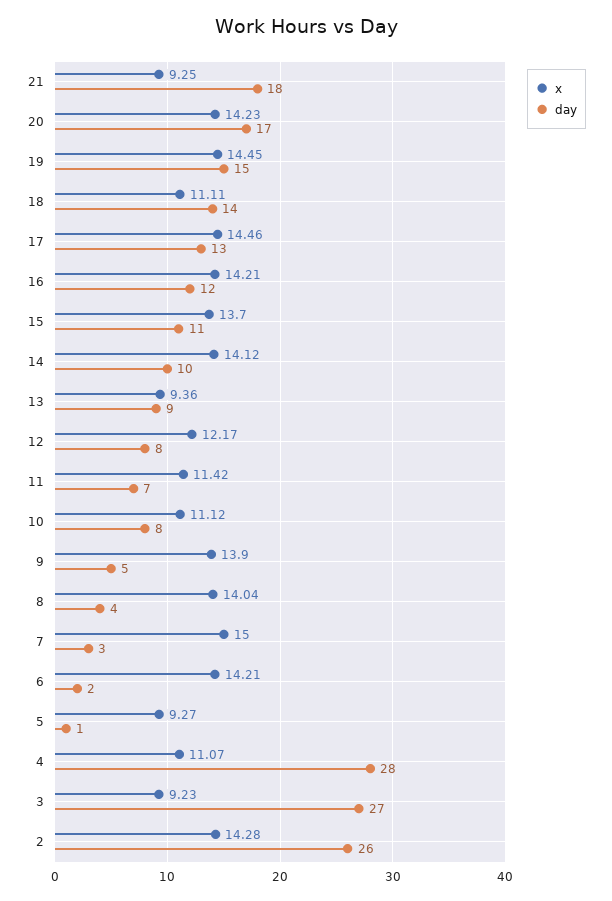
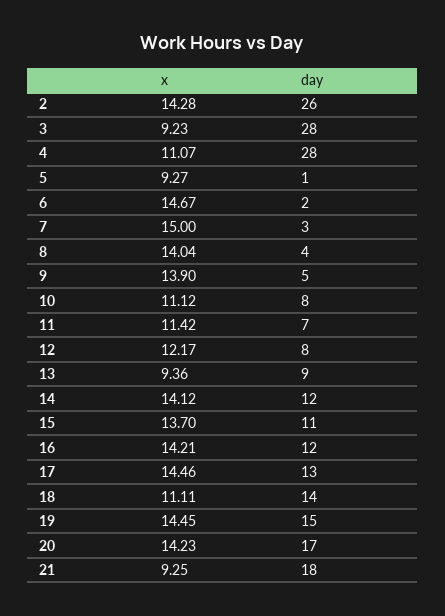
  {
    "x": {
      "21": 9.25,
      "20": 14.23,
      "19": 14.45,
      "18": 11.11,
      "17": 14.46,
      "16": 14.21,
      "15": 13.7,
      "14": 14.12,
      "13": 9.36,
      "12": 12.17,
      "11": 11.42,
      "10": 11.12,
      "9": 13.9,
      "8": 14.04,
      "7": 15,
-     "6": 14.21,
+     "6": 14.67,
      "5": 9.27,
      "4": 11.07,
      "3": 9.23,
      "2": 14.28
    },
    "day": {
      "21": 18,
      "20": 17,
      "19": 15,
      "18": 14,
      "17": 13,
      "16": 12,
      "15": 11,
-     "14": 10,
+     "14": 12,
      "13": 9,
      "12": 8,
      "11": 7,
      "10": 8,
      "9": 5,
      "8": 4,
      "7": 3,
      "6": 2,
      "5": 1,
      "4": 28,
-     "3": 27,
+     "3": 28,
      "2": 26
    }
  }

